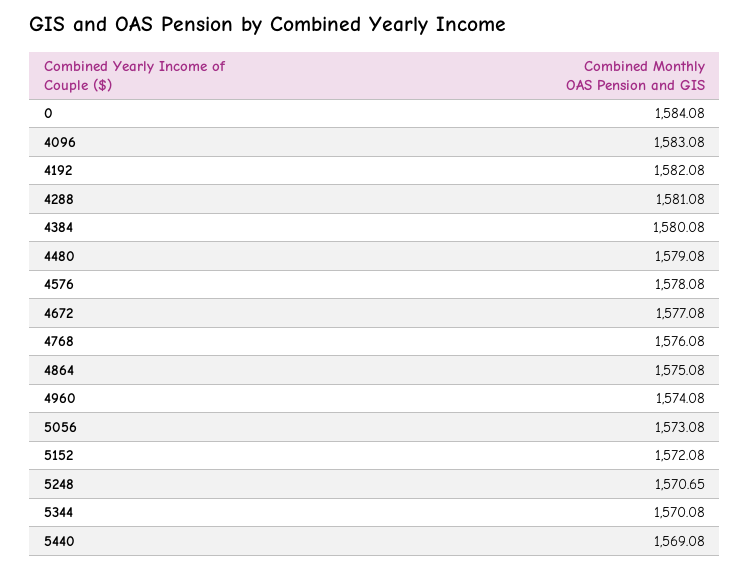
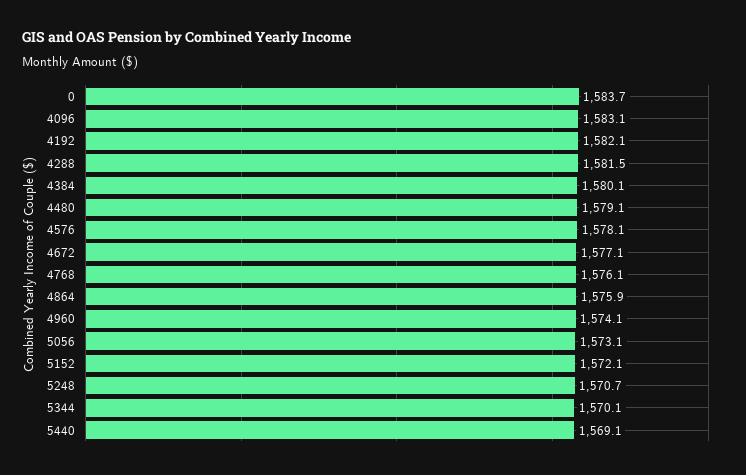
  {
-   "0": 1584.08,
+   "0": 1583.7,
    "4096": 1583.08,
    "4192": 1582.08,
-   "4288": 1581.08,
+   "4288": 1581.5,
    "4384": 1580.08,
    "4480": 1579.08,
    "4576": 1578.08,
    "4672": 1577.08,
    "4768": 1576.08,
-   "4864": 1575.08,
+   "4864": 1575.9,
    "4960": 1574.08,
    "5056": 1573.08,
    "5152": 1572.08,
    "5248": 1570.65,
    "5344": 1570.08,
    "5440": 1569.08
  }

